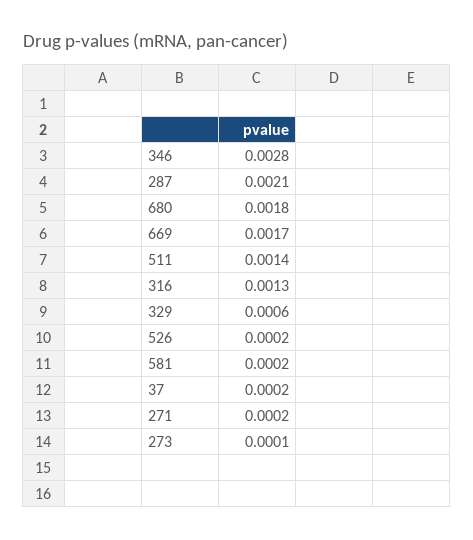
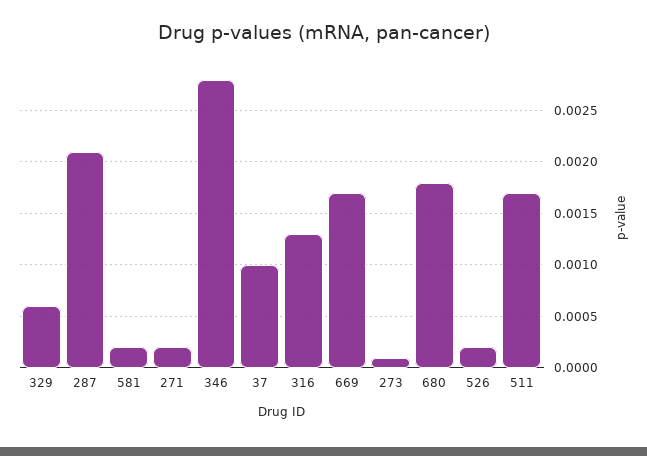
  {
    "346": 0.0028,
    "287": 0.0021,
    "680": 0.0018,
    "669": 0.0017,
-   "511": 0.0014,
+   "511": 0.0017,
    "316": 0.0013,
    "329": 0.0006,
    "526": 0.0002,
    "581": 0.0002,
-   "37": 0.0002,
+   "37": 0.001,
    "271": 0.0002,
    "273": 0.0001
  }

